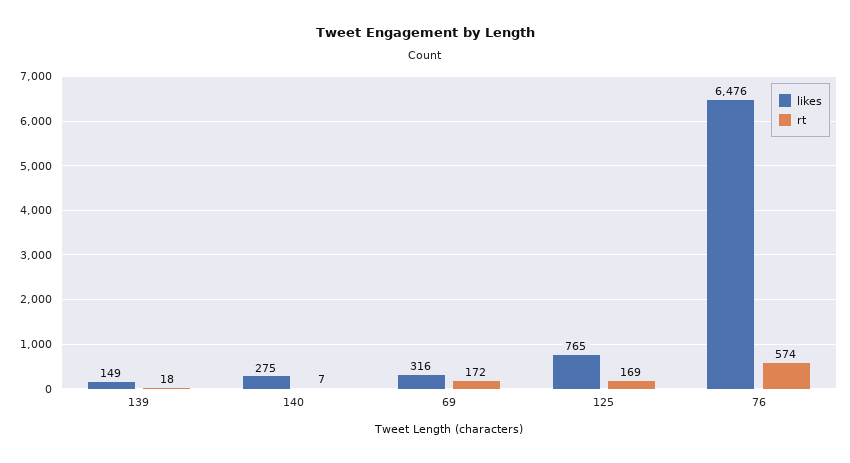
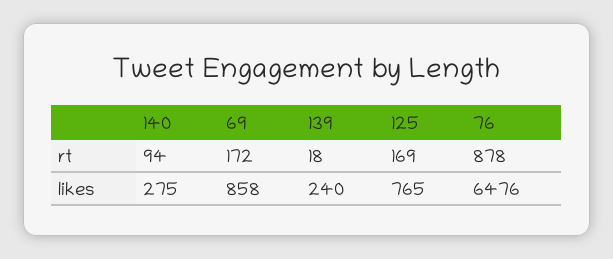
  {
    "likes": {
-     "139": 149,
+     "139": 240,
      "140": 275,
-     "69": 316,
+     "69": 858,
      "125": 765,
      "76": 6476
    },
    "rt": {
      "139": 18,
-     "140": 7,
+     "140": 94,
      "69": 172,
      "125": 169,
-     "76": 574
+     "76": 878
    }
  }

